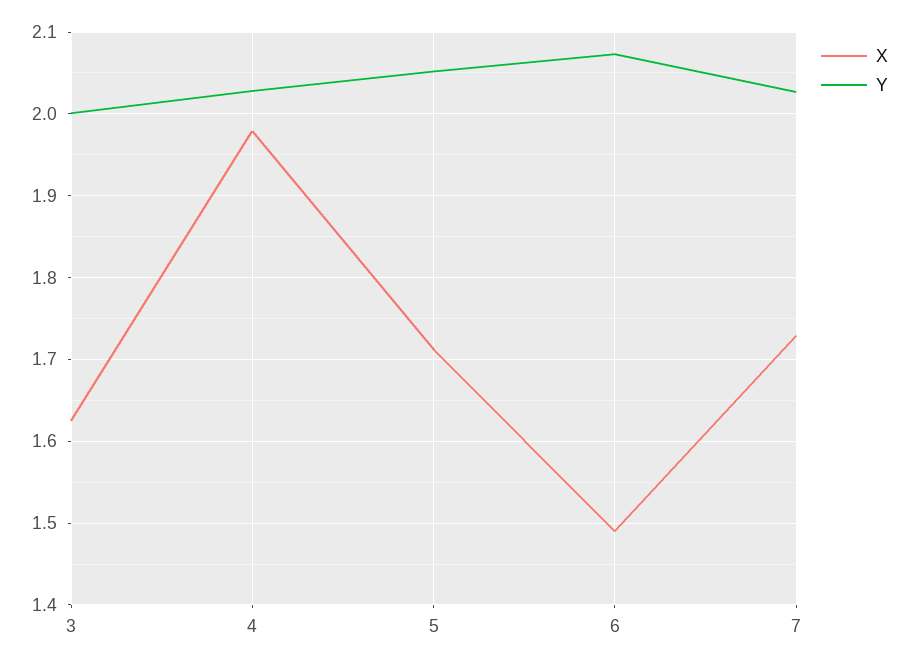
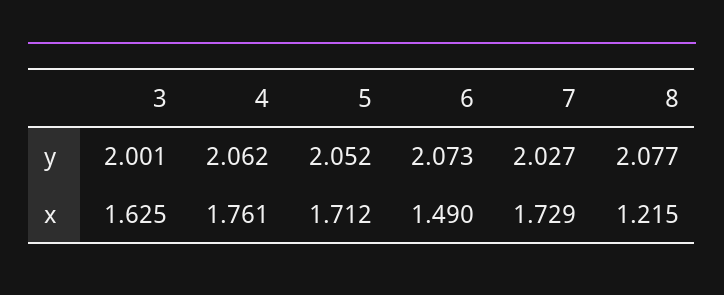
  {
    "X": {
      "3": 1.625,
-     "4": 1.98,
+     "4": 1.761,
      "5": 1.712,
      "6": 1.49,
-     "7": 1.729
+     "7": 1.729,
+     "8": 1.215
    },
    "Y": {
      "3": 2.001,
-     "4": 2.03,
+     "4": 2.062,
      "5": 2.052,
      "6": 2.073,
-     "7": 2.027
+     "7": 2.027,
+     "8": 2.077
    }
  }

